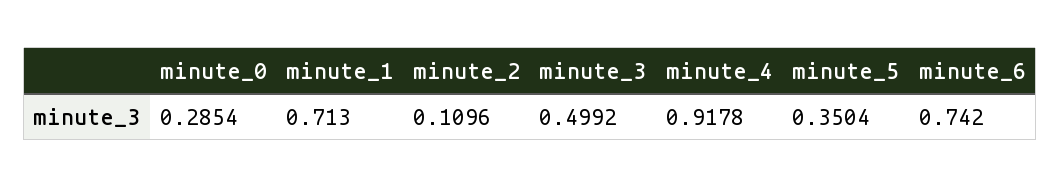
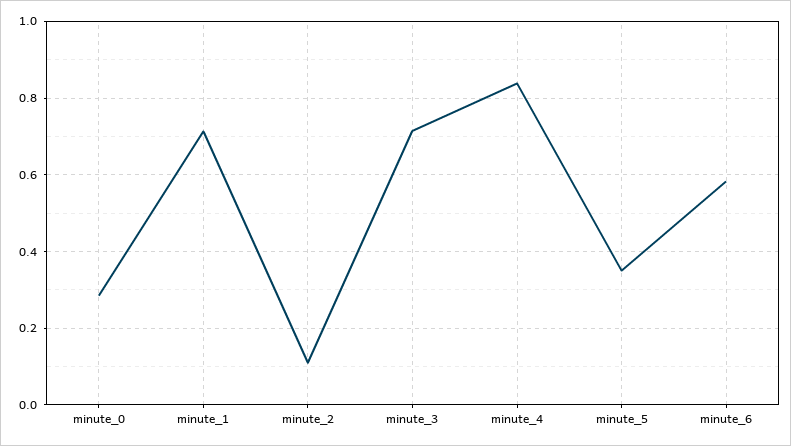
  {
    "minute_0": 0.2854,
    "minute_1": 0.713,
    "minute_2": 0.1096,
-   "minute_3": 0.4992,
+   "minute_3": 0.72,
-   "minute_4": 0.9178,
+   "minute_4": 0.84,
    "minute_5": 0.3504,
-   "minute_6": 0.742
+   "minute_6": 0.58
  }

